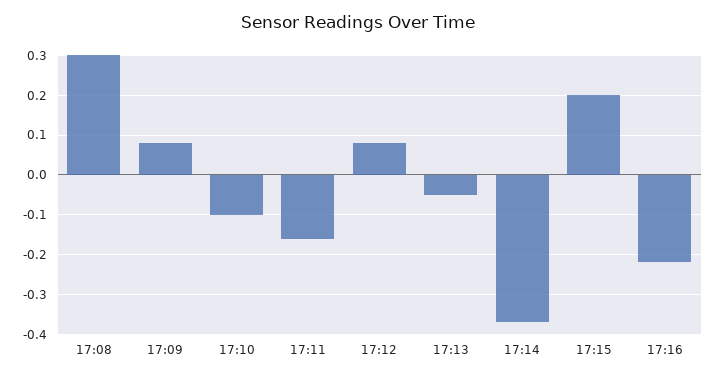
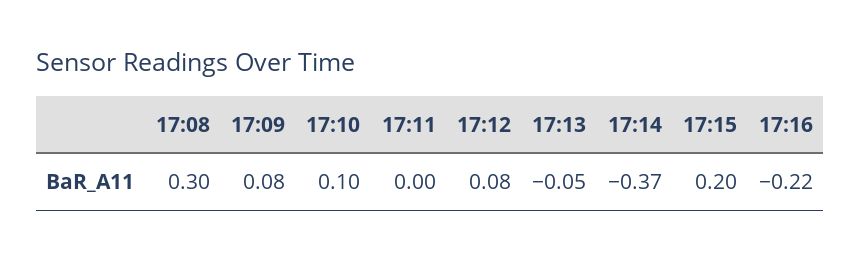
  {
    "17:08": 0.3,
    "17:09": 0.08,
-   "17:10": -0.1,
+   "17:10": 0.1,
-   "17:11": -0.15,
+   "17:11": 0,
    "17:12": 0.08,
    "17:13": -0.05,
    "17:14": -0.37,
    "17:15": 0.2,
    "17:16": -0.22
  }

